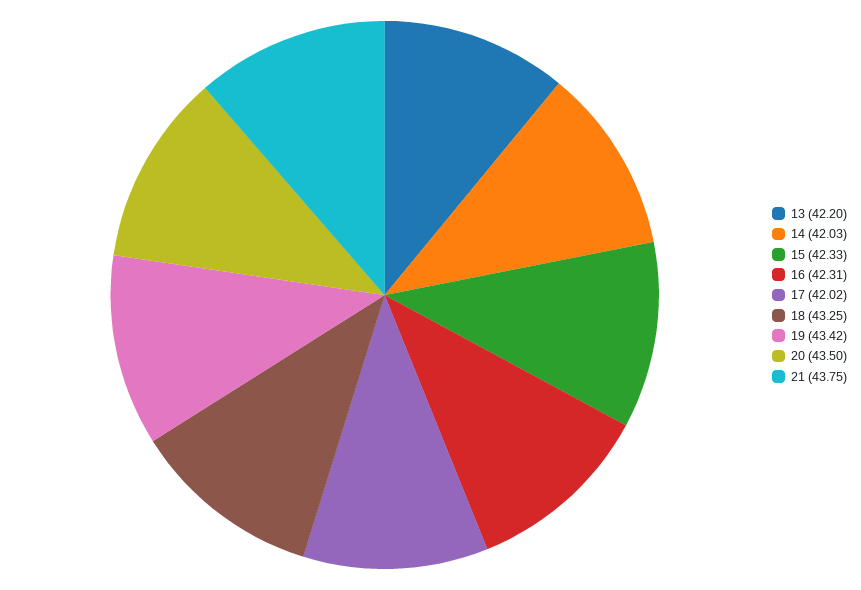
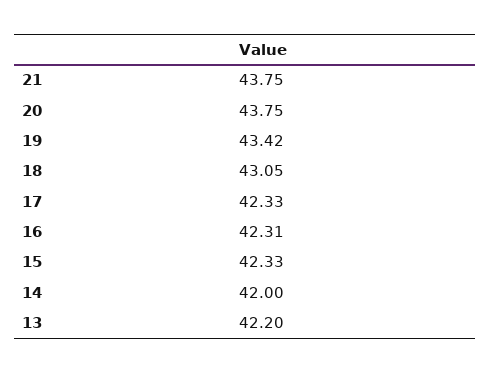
  {
    "13": 42.2,
-   "14": 42.03,
+   "14": 42,
    "15": 42.33,
    "16": 42.31,
-   "17": 42.02,
+   "17": 42.33,
-   "18": 43.25,
+   "18": 43.05,
    "19": 43.42,
-   "20": 43.5,
+   "20": 43.75,
    "21": 43.75
  }

